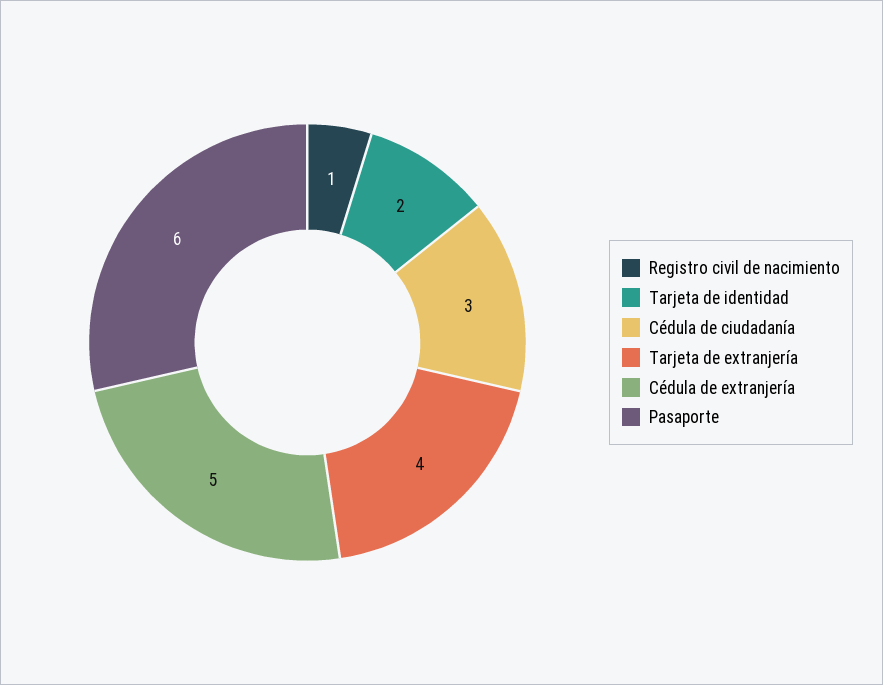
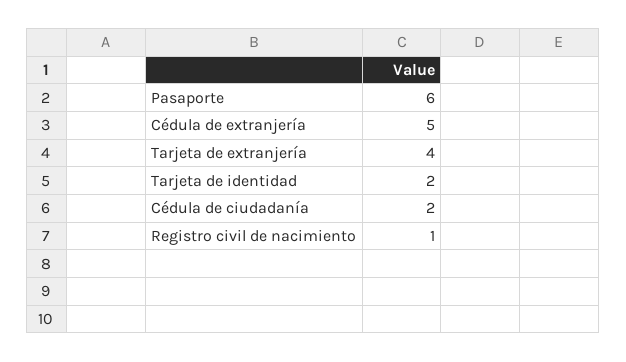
  {
    "Registro civil de nacimiento": 1,
    "Tarjeta de identidad": 2,
-   "Cédula de ciudadanía": 3,
+   "Cédula de ciudadanía": 2,
    "Tarjeta de extranjería": 4,
    "Cédula de extranjería": 5,
    "Pasaporte": 6
  }

